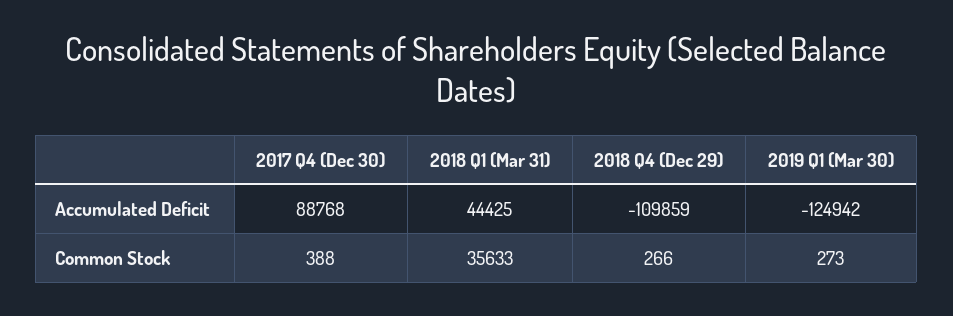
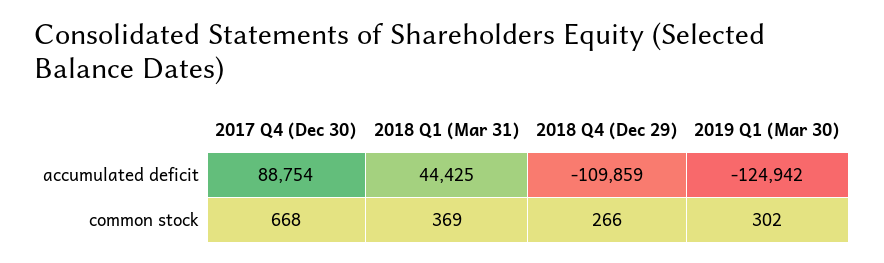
  {
    "2017 Q4 (Dec 30)": {
-     "Accumulated Deficit": 88768,
+     "Accumulated Deficit": 88754,
-     "Common Stock": 388
+     "Common Stock": 668
    },
    "2018 Q1 (Mar 31)": {
      "Accumulated Deficit": 44425,
-     "Common Stock": 35633
+     "Common Stock": 369
    },
    "2018 Q4 (Dec 29)": {
      "Accumulated Deficit": -109859,
      "Common Stock": 266
    },
    "2019 Q1 (Mar 30)": {
      "Accumulated Deficit": -124942,
-     "Common Stock": 273
+     "Common Stock": 302
    }
  }

